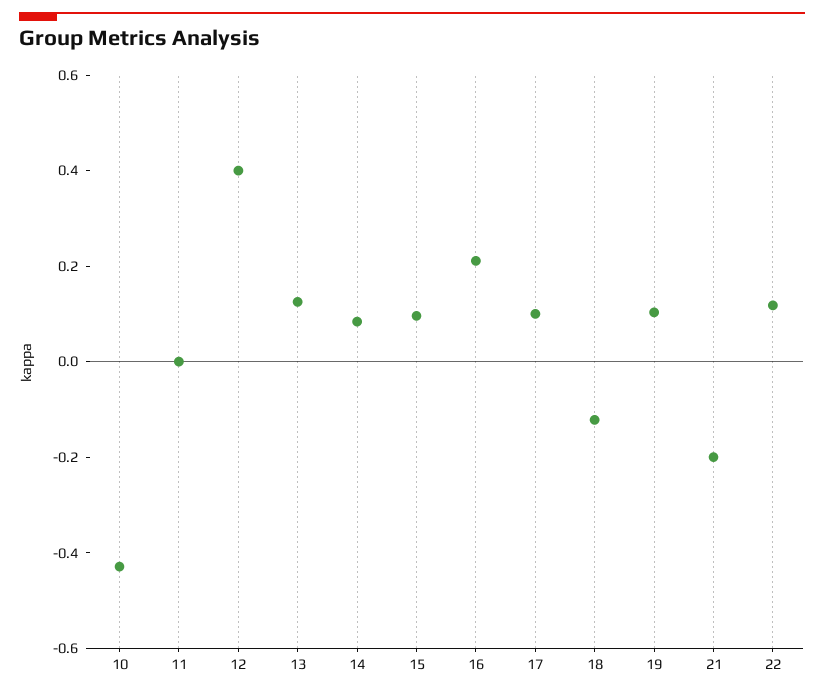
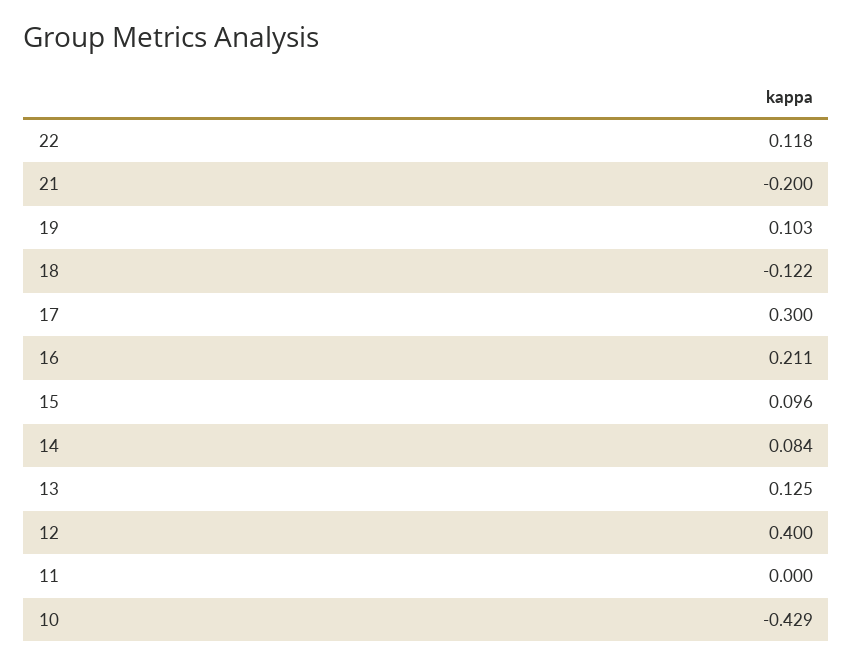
  {
    "10": -0.429,
    "11": 0,
    "12": 0.4,
    "13": 0.125,
    "14": 0.084,
    "15": 0.096,
    "16": 0.211,
-   "17": 0.1,
+   "17": 0.3,
    "18": -0.122,
    "19": 0.103,
    "21": -0.2,
    "22": 0.118
  }

